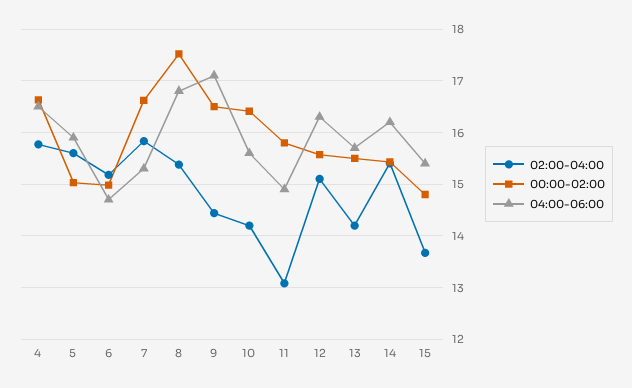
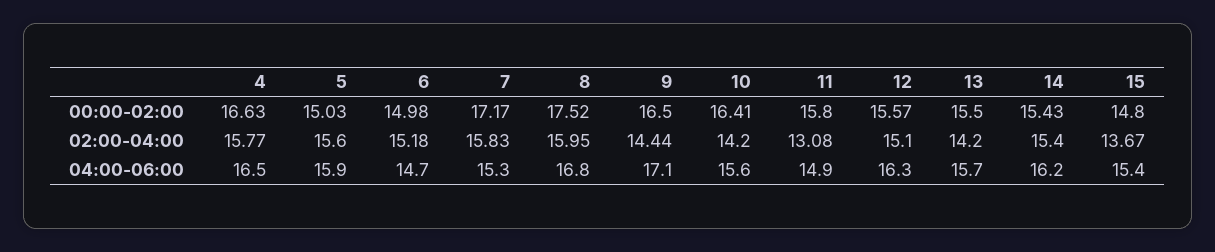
  {
    "02:00-04:00": {
      "4": 15.77,
      "5": 15.6,
      "6": 15.18,
      "7": 15.83,
-     "8": 15.4,
+     "8": 15.95,
      "9": 14.44,
      "10": 14.2,
      "11": 13.08,
      "12": 15.1,
      "13": 14.2,
      "14": 15.4,
      "15": 13.67
    },
    "00:00-02:00": {
      "4": 16.63,
      "5": 15.03,
      "6": 14.98,
-     "7": 16.6,
+     "7": 17.17,
      "8": 17.52,
      "9": 16.5,
      "10": 16.41,
      "11": 15.8,
      "12": 15.57,
      "13": 15.5,
      "14": 15.43,
      "15": 14.8
    },
    "04:00-06:00": {
      "4": 16.5,
      "5": 15.9,
      "6": 14.7,
      "7": 15.3,
      "8": 16.8,
      "9": 17.1,
      "10": 15.6,
      "11": 14.9,
      "12": 16.3,
      "13": 15.7,
      "14": 16.2,
      "15": 15.4
    }
  }

